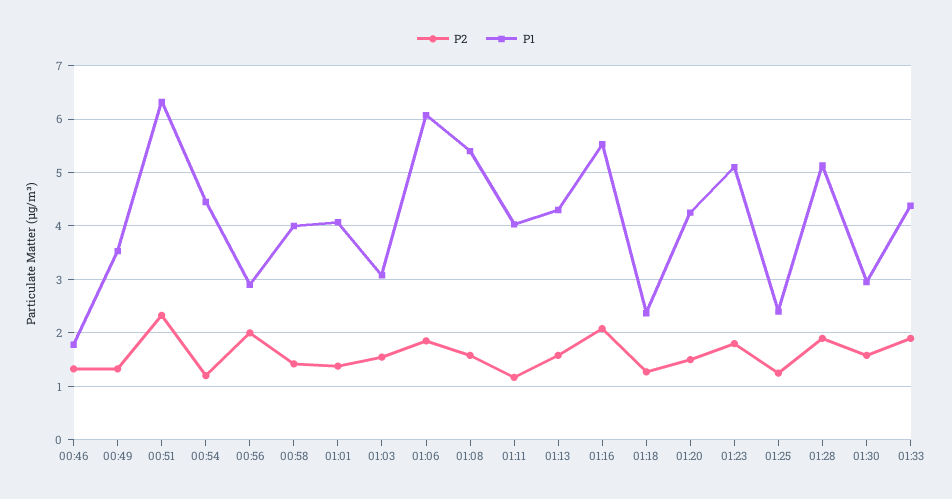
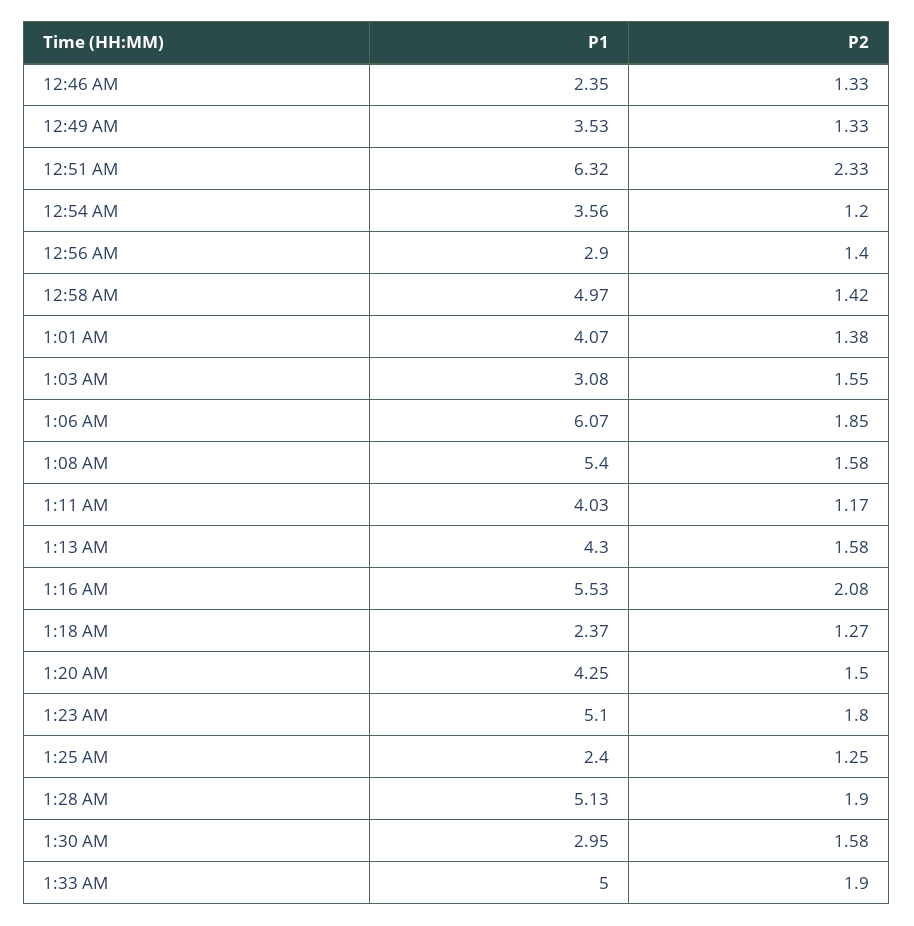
  {
    "P2": {
      "00:46": 1.33,
      "00:49": 1.33,
      "00:51": 2.33,
      "00:54": 1.2,
-     "00:56": 2,
+     "00:56": 1.4,
      "00:58": 1.42,
      "01:01": 1.38,
      "01:03": 1.55,
      "01:06": 1.85,
      "01:08": 1.58,
      "01:11": 1.17,
      "01:13": 1.58,
      "01:16": 2.08,
      "01:18": 1.27,
      "01:20": 1.5,
      "01:23": 1.8,
      "01:25": 1.25,
      "01:28": 1.9,
      "01:30": 1.58,
      "01:33": 1.9
    },
    "P1": {
-     "00:46": 1.8,
+     "00:46": 2.35,
      "00:49": 3.53,
      "00:51": 6.32,
-     "00:54": 4.4,
+     "00:54": 3.56,
      "00:56": 2.9,
-     "00:58": 4,
+     "00:58": 4.97,
      "01:01": 4.07,
      "01:03": 3.08,
      "01:06": 6.07,
      "01:08": 5.4,
      "01:11": 4.03,
      "01:13": 4.3,
      "01:16": 5.53,
      "01:18": 2.37,
      "01:20": 4.25,
      "01:23": 5.1,
      "01:25": 2.4,
      "01:28": 5.13,
      "01:30": 2.95,
-     "01:33": 4.4
+     "01:33": 5
    }
  }

